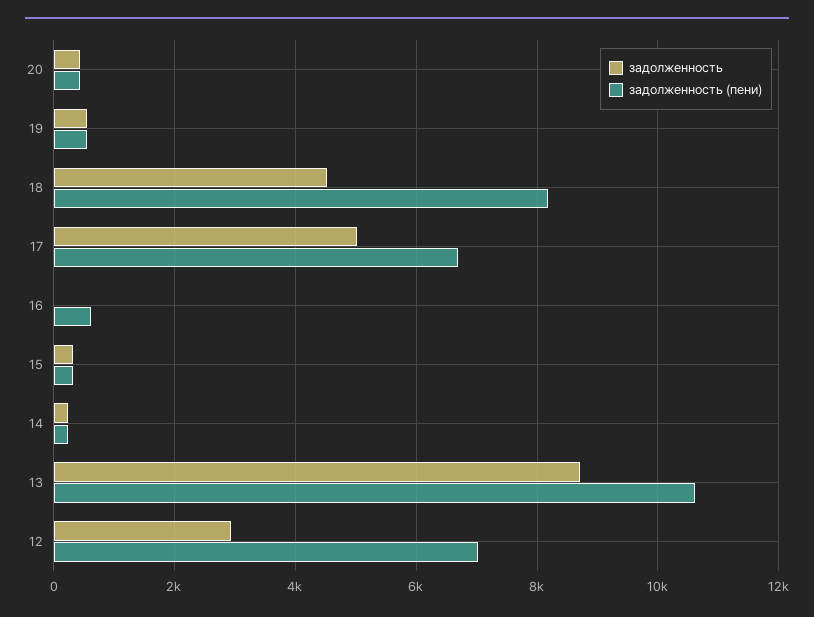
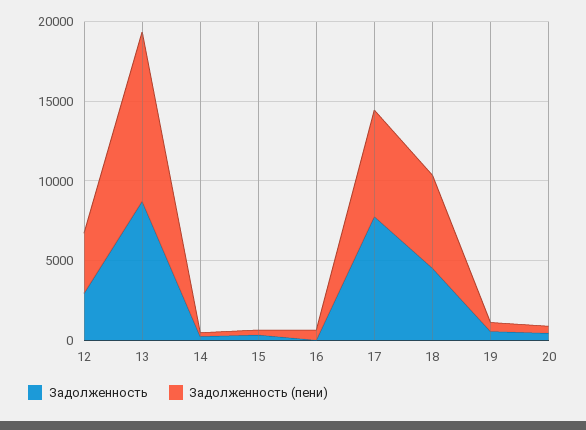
  {
    "задолженность": {
      "20": 400,
      "19": 600,
      "18": 4600,
-     "17": 5000,
+     "17": 8000,
      "16": 0,
      "15": 400,
      "14": 200,
      "13": 8800,
      "12": 3000
    },
    "задолженность (пени)": {
      "20": 400,
      "19": 600,
-     "18": 8200,
+     "18": 6000,
      "17": 6600,
      "16": 600,
      "15": 400,
      "14": 200,
      "13": 10600,
-     "12": 7000
+     "12": 4000
    }
  }

